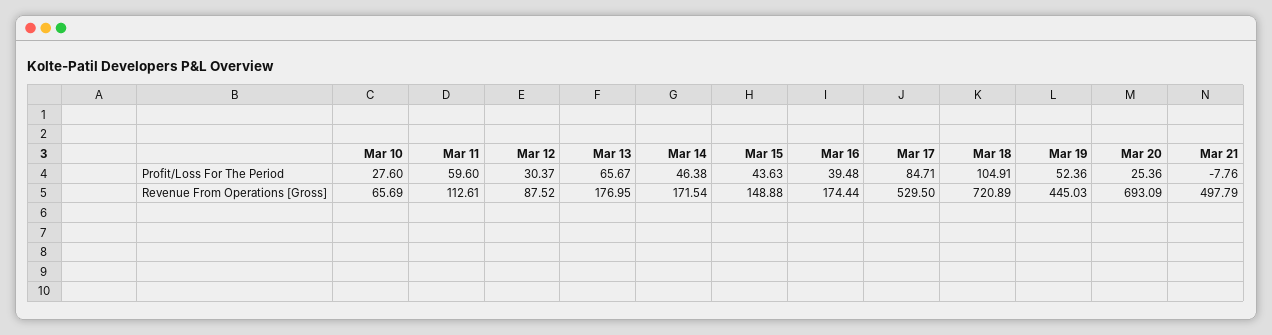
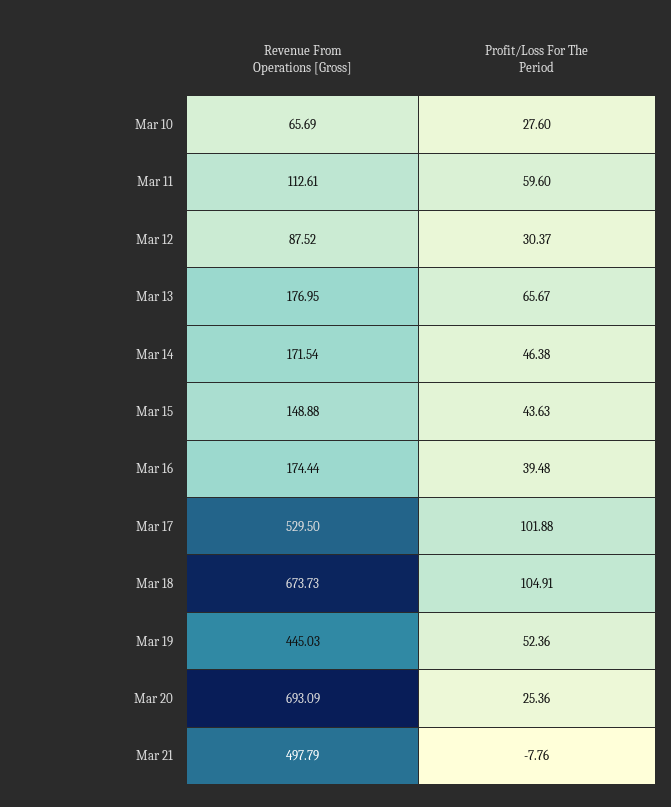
  {
    "Mar 10": {
      "Profit/Loss For The Period": 27.6,
      "Revenue From Operations [Gross]": 65.69
    },
    "Mar 11": {
      "Profit/Loss For The Period": 59.6,
      "Revenue From Operations [Gross]": 112.61
    },
    "Mar 12": {
      "Profit/Loss For The Period": 30.37,
      "Revenue From Operations [Gross]": 87.52
    },
    "Mar 13": {
      "Profit/Loss For The Period": 65.67,
      "Revenue From Operations [Gross]": 176.95
    },
    "Mar 14": {
      "Profit/Loss For The Period": 46.38,
      "Revenue From Operations [Gross]": 171.54
    },
    "Mar 15": {
      "Profit/Loss For The Period": 43.63,
      "Revenue From Operations [Gross]": 148.88
    },
    "Mar 16": {
      "Profit/Loss For The Period": 39.48,
      "Revenue From Operations [Gross]": 174.44
    },
    "Mar 17": {
-     "Profit/Loss For The Period": 84.71,
+     "Profit/Loss For The Period": 101.88,
      "Revenue From Operations [Gross]": 529.5
    },
    "Mar 18": {
      "Profit/Loss For The Period": 104.91,
-     "Revenue From Operations [Gross]": 720.89
+     "Revenue From Operations [Gross]": 673.73
    },
    "Mar 19": {
      "Profit/Loss For The Period": 52.36,
      "Revenue From Operations [Gross]": 445.03
    },
    "Mar 20": {
      "Profit/Loss For The Period": 25.36,
      "Revenue From Operations [Gross]": 693.09
    },
    "Mar 21": {
      "Profit/Loss For The Period": -7.76,
      "Revenue From Operations [Gross]": 497.79
    }
  }

